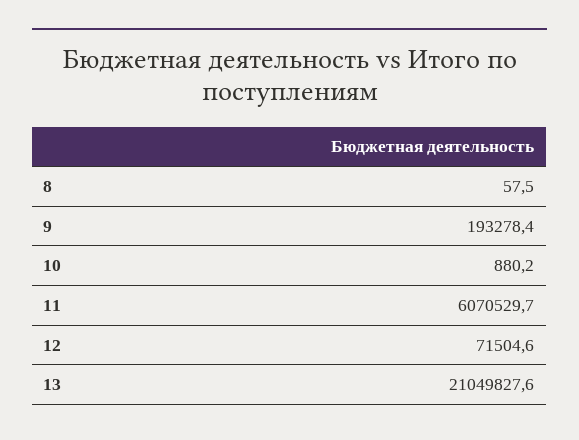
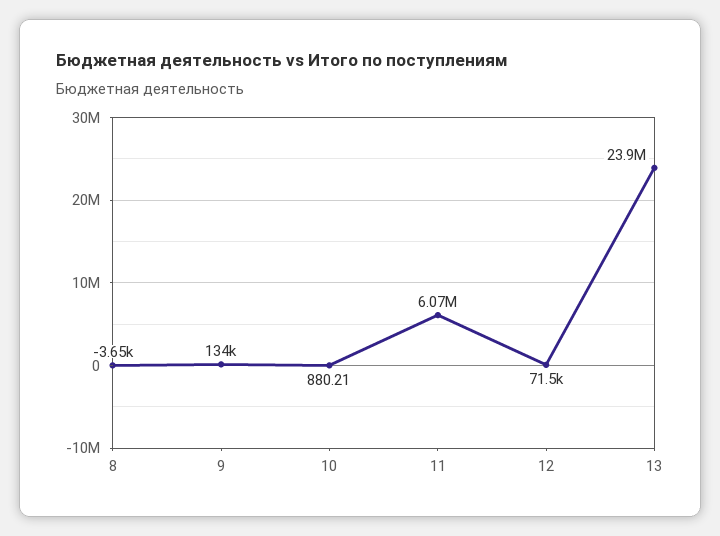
  {
-   "8": 57.5,
+   "8": -3650,
-   "9": 193278.4,
+   "9": 134000,
    "10": 880.21,
    "11": 6070529.7,
    "12": 71504.6,
-   "13": 21049827.6
+   "13": 23900000
  }

